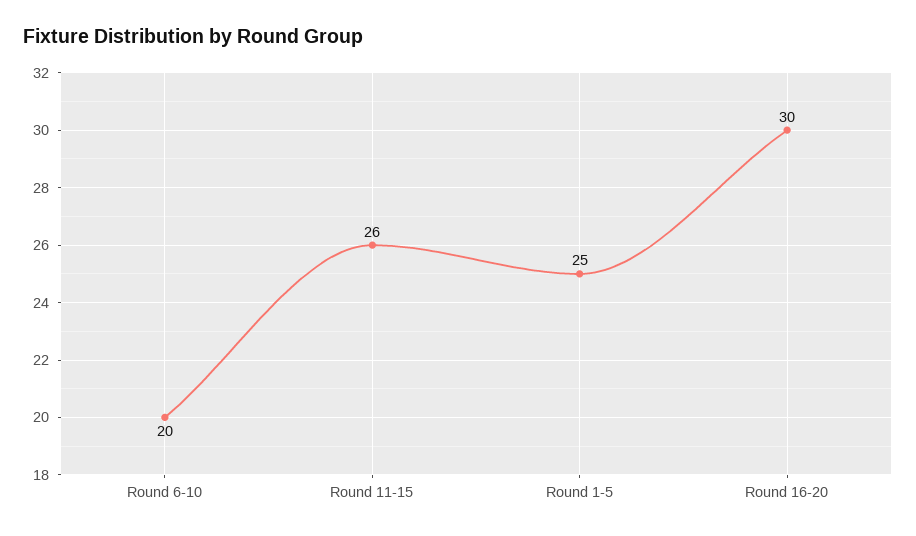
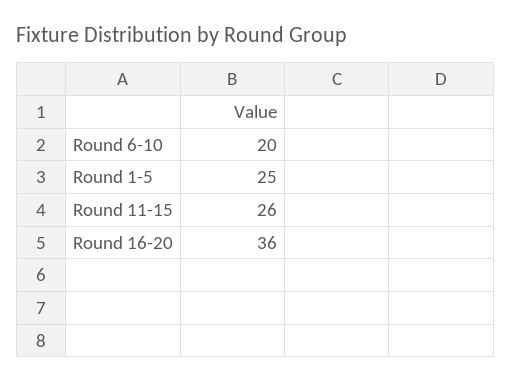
  {
    "Round 6-10": 20,
    "Round 11-15": 26,
    "Round 1-5": 25,
-   "Round 16-20": 30
+   "Round 16-20": 36
  }

